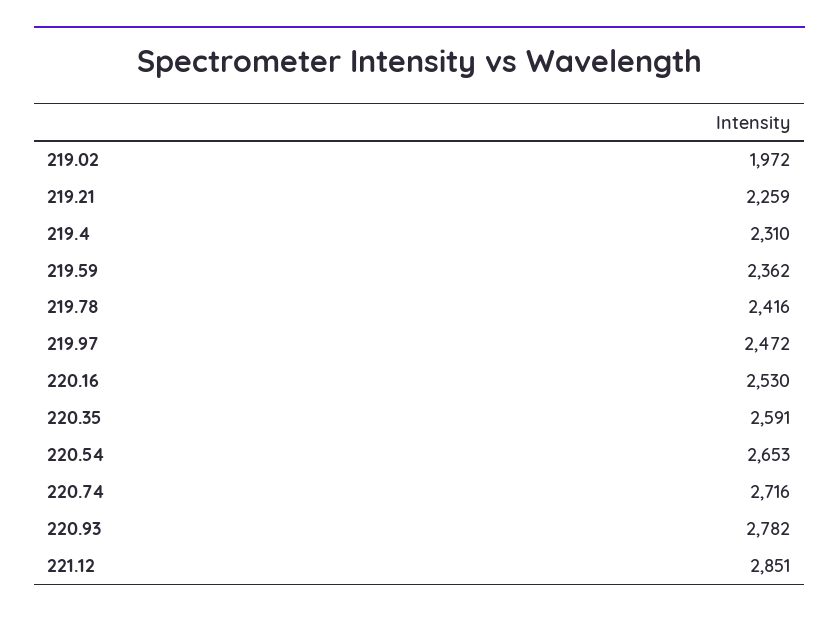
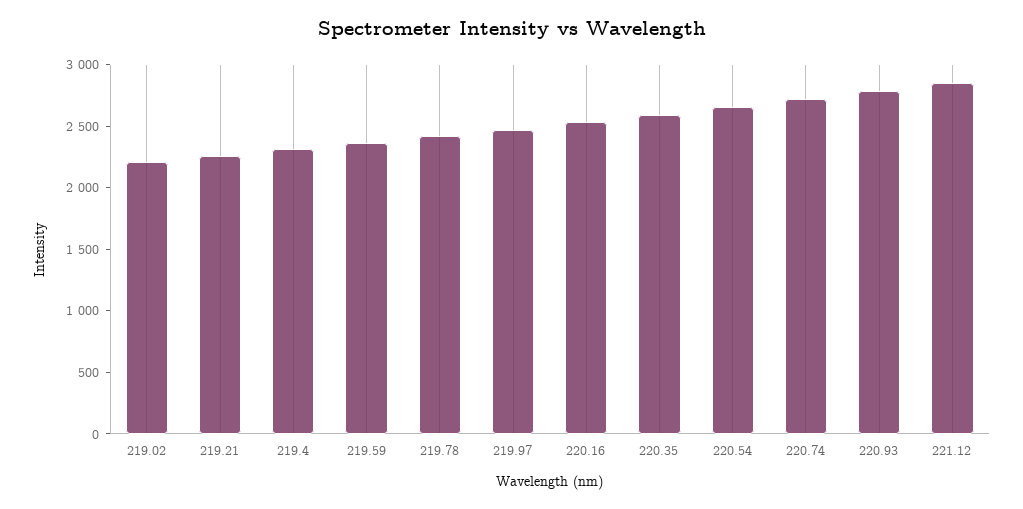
  {
-   "219.02": 1972,
+   "219.02": 2200,
    "219.21": 2259,
    "219.4": 2310,
    "219.59": 2362,
    "219.78": 2416,
    "219.97": 2472,
    "220.16": 2530,
    "220.35": 2591,
    "220.54": 2653,
    "220.74": 2716,
    "220.93": 2782,
    "221.12": 2851
  }

